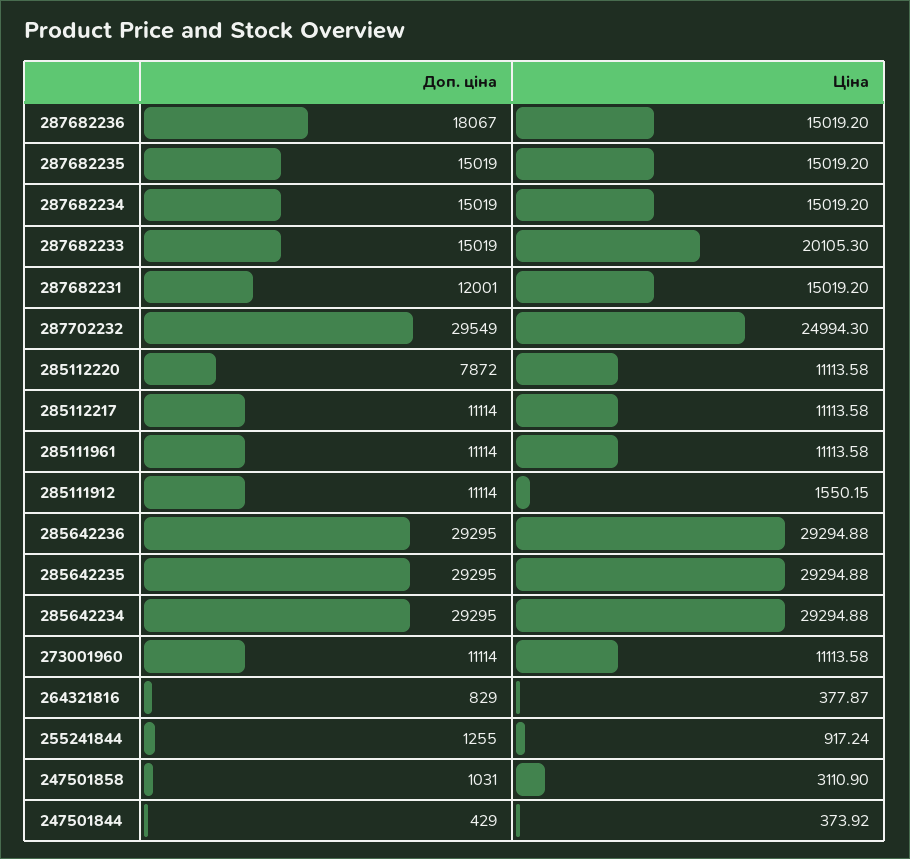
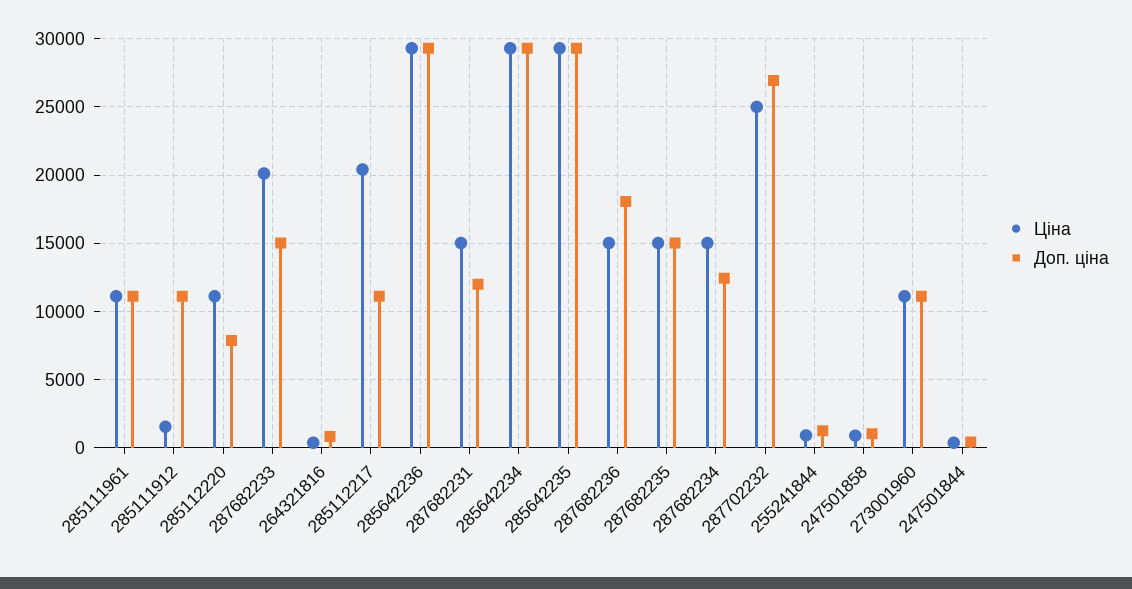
  {
    "Доп. ціна": {
      "287682236": 18067,
      "287682235": 15019,
-     "287682234": 15019,
+     "287682234": 12500,
      "287682233": 15019,
      "287682231": 12001,
-     "287702232": 29549,
+     "287702232": 27000,
      "285112220": 7872,
      "285112217": 11114,
      "285111961": 11114,
      "285111912": 11114,
      "285642236": 29295,
      "285642235": 29295,
      "285642234": 29295,
      "273001960": 11114,
      "264321816": 829,
      "255241844": 1255,
      "247501858": 1031,
      "247501844": 429
    },
    "Ціна": {
      "287682236": 15019.2,
      "287682235": 15019.2,
      "287682234": 15019.2,
      "287682233": 20105.3,
      "287682231": 15019.2,
      "287702232": 24994.3,
      "285112220": 11113.58,
-     "285112217": 11113.58,
+     "285112217": 20500,
      "285111961": 11113.58,
      "285111912": 1550.15,
      "285642236": 29294.88,
      "285642235": 29294.88,
      "285642234": 29294.88,
      "273001960": 11113.58,
      "264321816": 377.87,
      "255241844": 917.24,
-     "247501858": 3110.9,
+     "247501858": 1000,
      "247501844": 373.92
    }
  }

